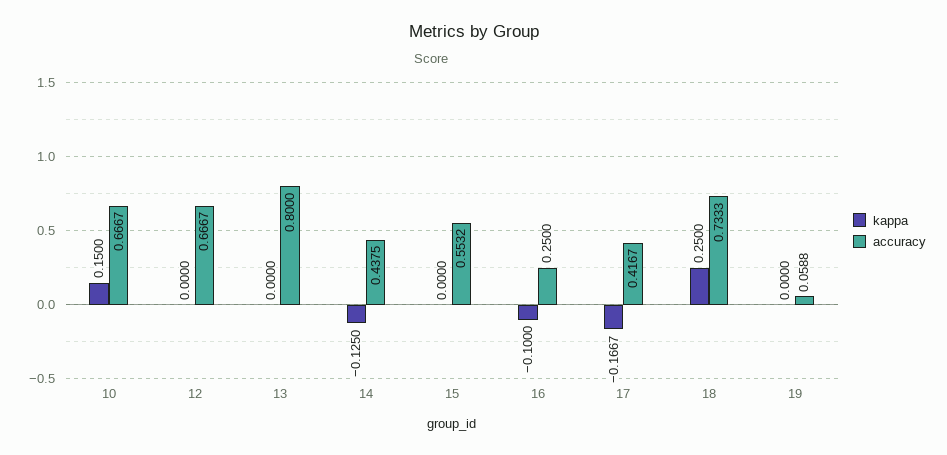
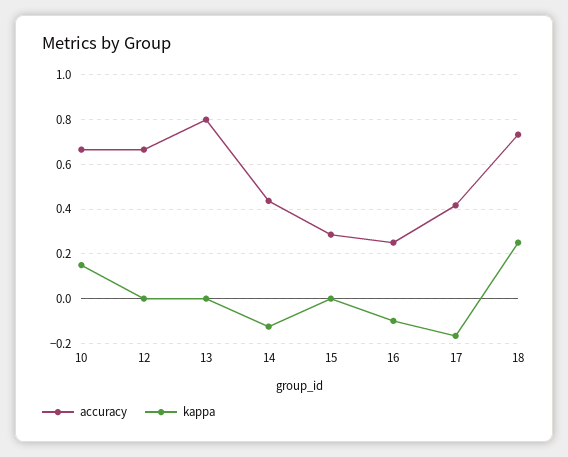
  {
    "kappa": {
      "10": 0.15,
      "12": 0,
      "13": 0,
      "14": -0.125,
      "15": 0,
      "16": -0.1,
      "17": -0.1667,
-     "18": 0.25,
+     "18": 0.25
-     "19": 0
    },
    "accuracy": {
      "10": 0.6667,
      "12": 0.6667,
      "13": 0.8,
      "14": 0.4375,
-     "15": 0.5532,
+     "15": 0.3,
      "16": 0.25,
      "17": 0.4167,
-     "18": 0.7333,
+     "18": 0.7333
-     "19": 0.0588
    }
  }

